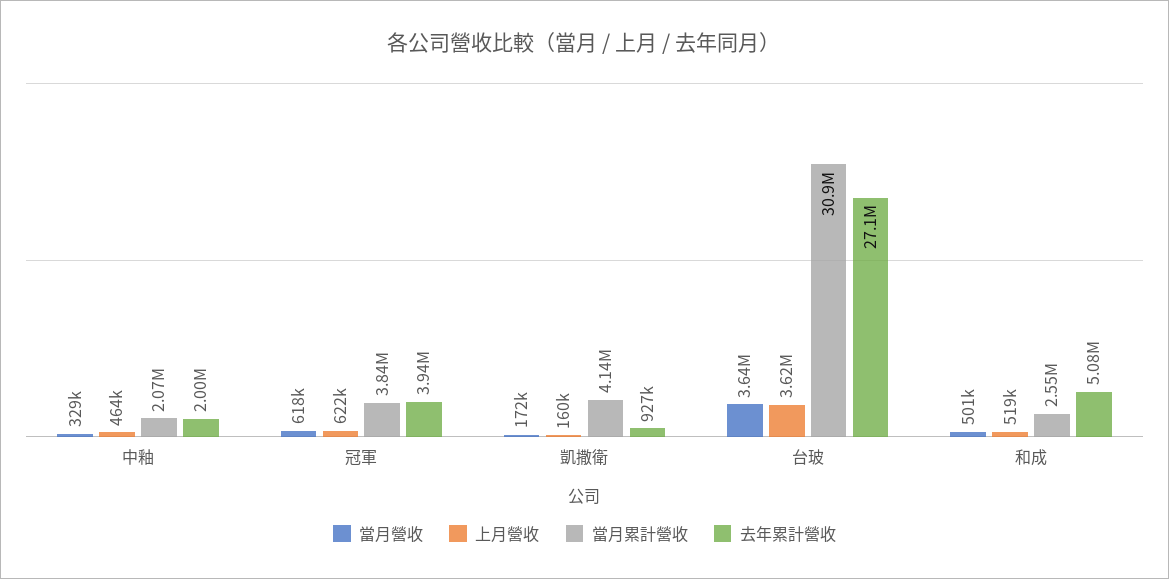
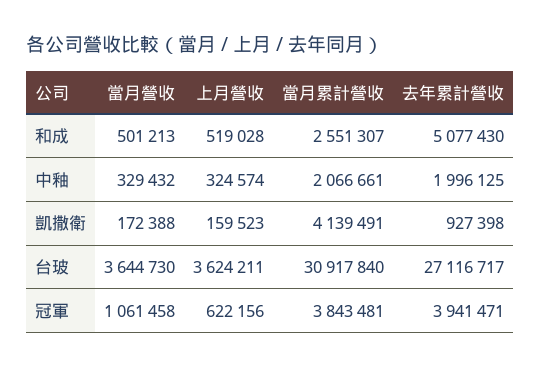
  {
    "當月營收": {
      "中釉": 329432,
-     "冠軍": 618000,
+     "冠軍": 1061458,
      "凱撒衛": 172388,
      "台玻": 3644730,
      "和成": 501213
    },
    "上月營收": {
-     "中釉": 464000,
+     "中釉": 324574,
      "冠軍": 622156,
      "凱撒衛": 159523,
      "台玻": 3624211,
      "和成": 519028
    },
    "當月累計營收": {
      "中釉": 2066661,
      "冠軍": 3843481,
      "凱撒衛": 4139491,
      "台玻": 30917840,
      "和成": 2551307
    },
    "去年累計營收": {
      "中釉": 1996125,
      "冠軍": 3941471,
      "凱撒衛": 927398,
      "台玻": 27116717,
      "和成": 5077430
    }
  }

